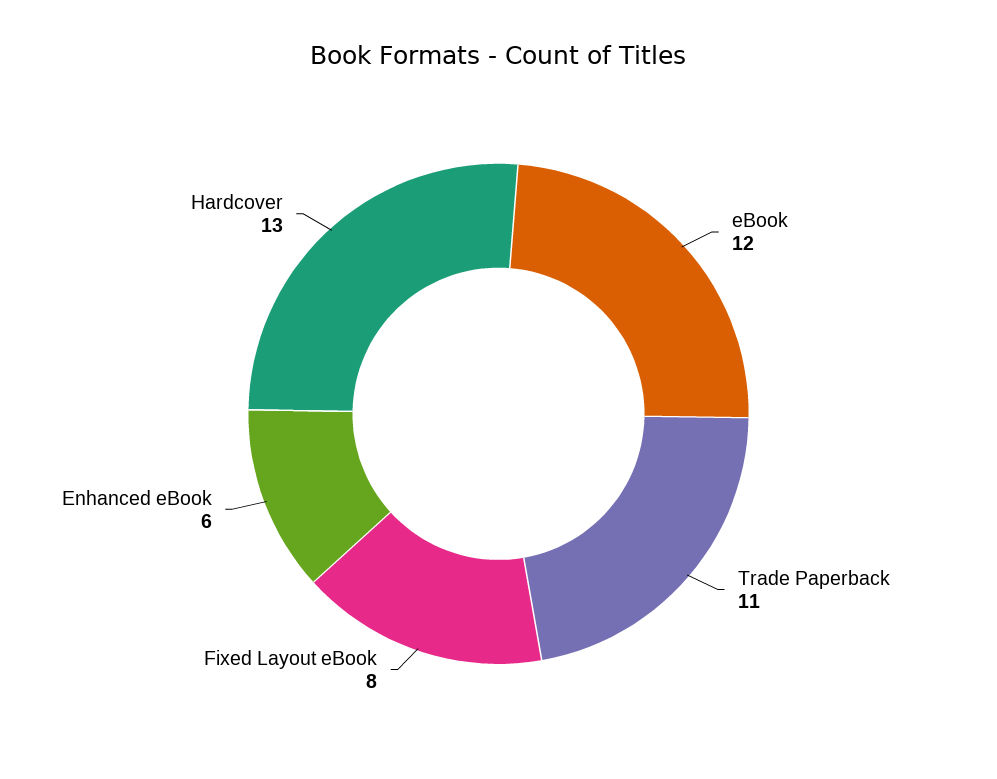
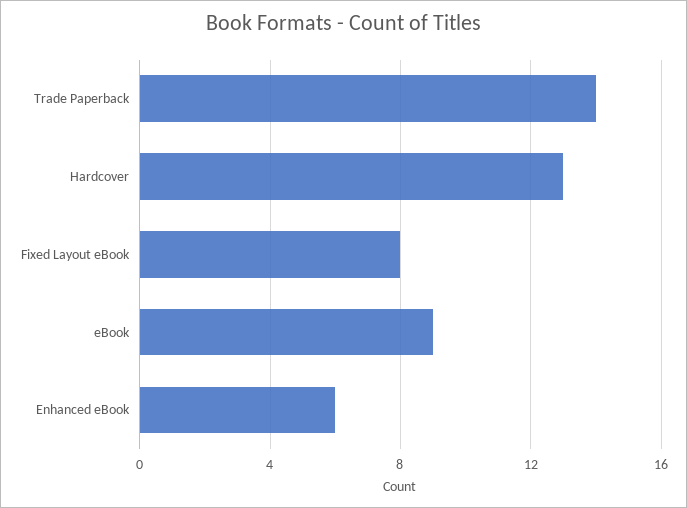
  {
-   "eBook": 12,
+   "eBook": 9,
-   "Trade Paperback": 11,
+   "Trade Paperback": 14,
    "Fixed Layout eBook": 8,
    "Enhanced eBook": 6,
    "Hardcover": 13
  }

